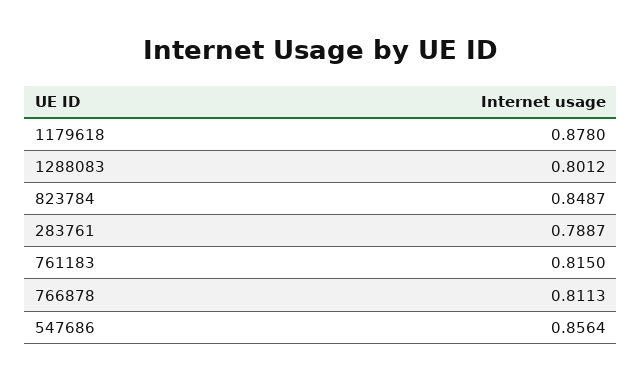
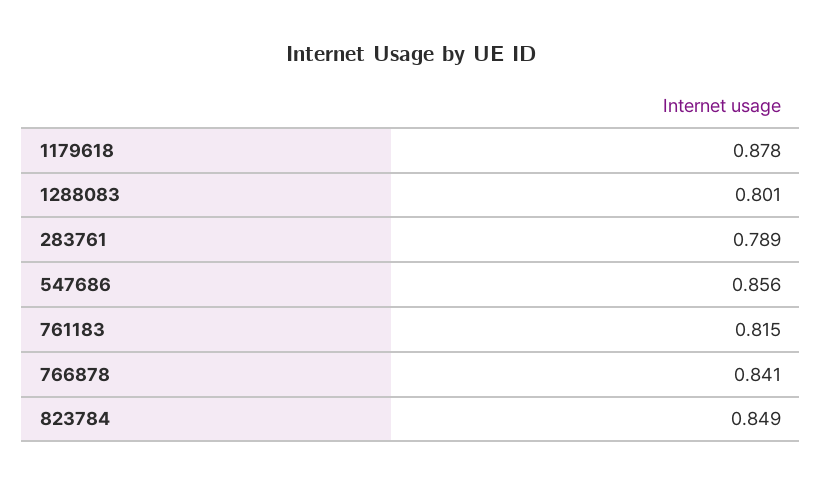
  {
    "1179618": 0.878,
    "1288083": 0.8012,
    "823784": 0.8487,
    "283761": 0.7887,
    "761183": 0.815,
-   "766878": 0.8113,
+   "766878": 0.841,
    "547686": 0.8564
  }

